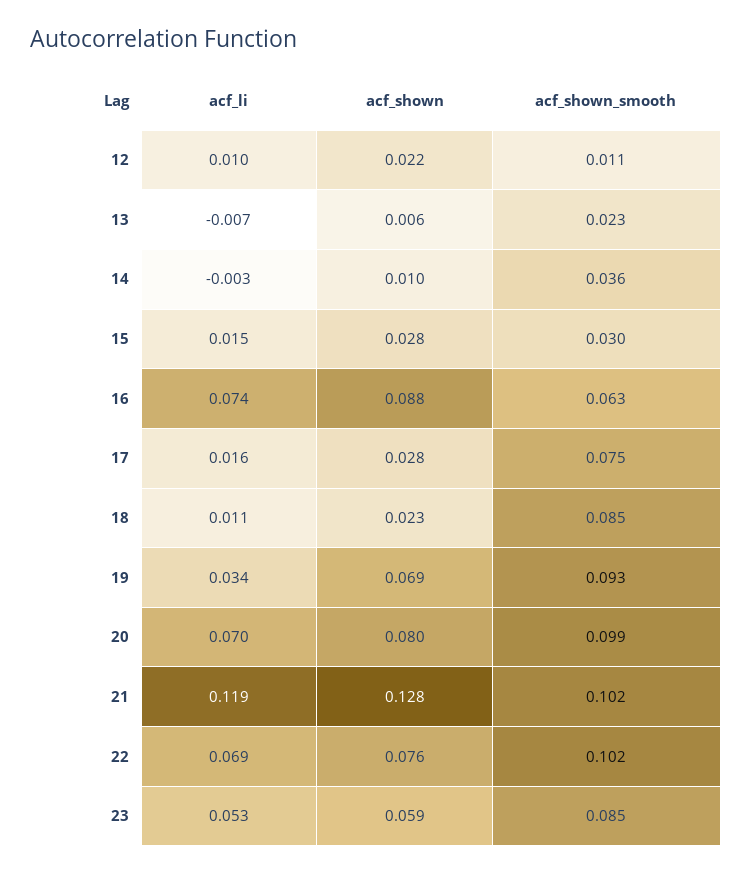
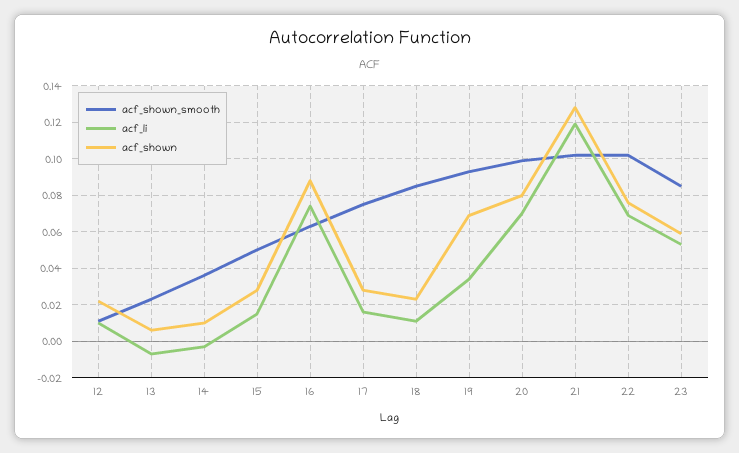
  {
    "acf_li": {
      "12": 0.01,
      "13": -0.007,
      "14": -0.003,
      "15": 0.015,
      "16": 0.074,
      "17": 0.016,
      "18": 0.011,
      "19": 0.034,
      "20": 0.07,
      "21": 0.119,
      "22": 0.069,
      "23": 0.053
    },
    "acf_shown": {
      "12": 0.022,
      "13": 0.006,
      "14": 0.01,
      "15": 0.028,
      "16": 0.088,
      "17": 0.028,
      "18": 0.023,
      "19": 0.069,
      "20": 0.08,
      "21": 0.128,
      "22": 0.076,
      "23": 0.059
    },
    "acf_shown_smooth": {
      "12": 0.011,
      "13": 0.023,
      "14": 0.036,
-     "15": 0.03,
+     "15": 0.05,
      "16": 0.063,
      "17": 0.075,
      "18": 0.085,
      "19": 0.093,
      "20": 0.099,
      "21": 0.102,
      "22": 0.102,
      "23": 0.085
    }
  }

